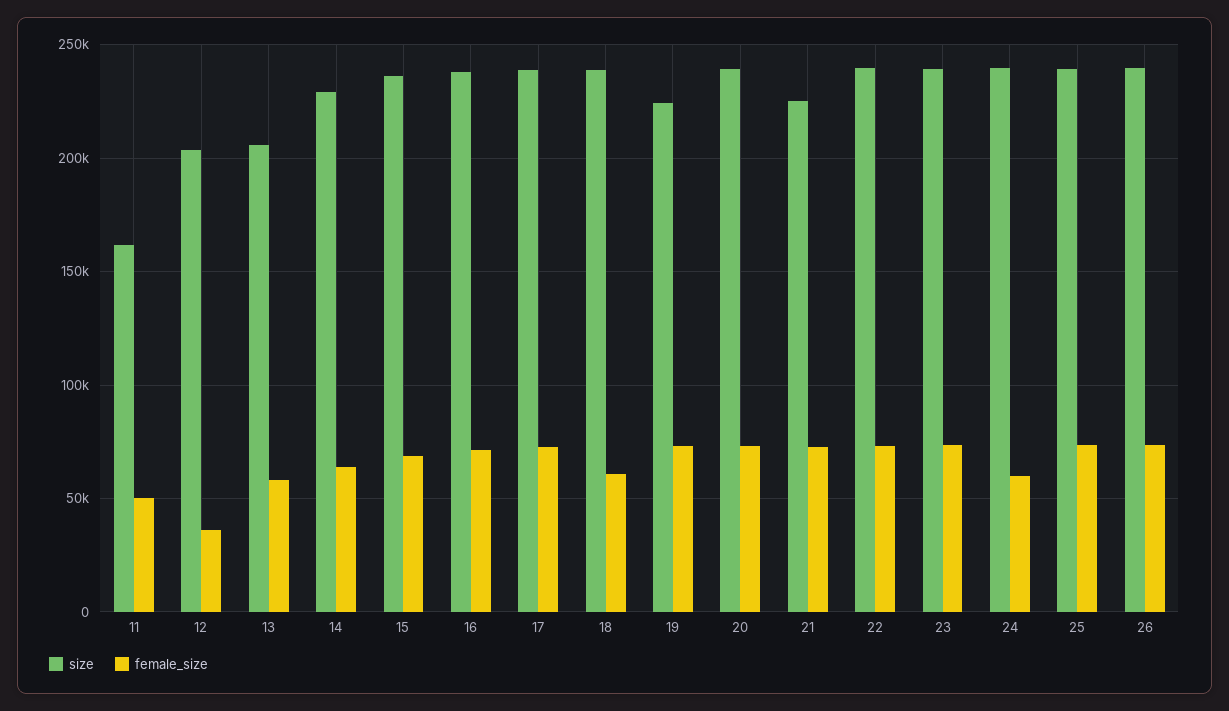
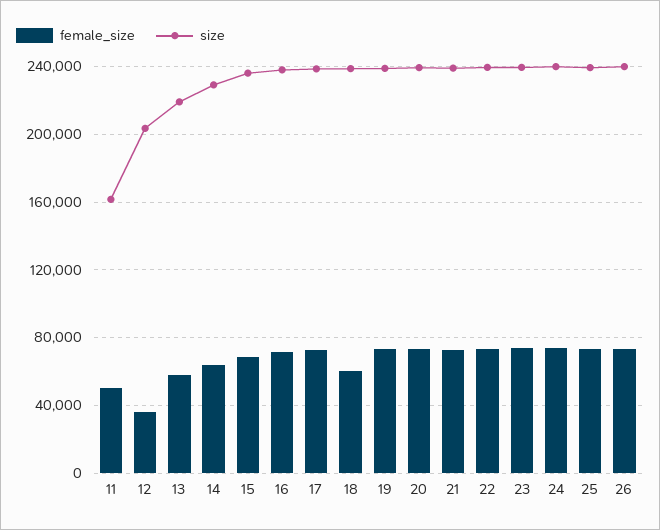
  {
    "size": {
      "11": 160000,
      "12": 205000,
-     "13": 205000,
+     "13": 220000,
      "14": 230000,
      "15": 235000,
      "16": 240000,
      "17": 240000,
      "18": 240000,
-     "19": 225000,
+     "19": 240000,
      "20": 240000,
-     "21": 225000,
+     "21": 240000,
      "22": 240000,
      "23": 240000,
      "24": 240000,
      "25": 240000,
      "26": 240000
    },
    "female_size": {
      "11": 50000,
      "12": 35000,
      "13": 60000,
      "14": 65000,
      "15": 70000,
      "16": 70000,
      "17": 75000,
      "18": 60000,
      "19": 75000,
      "20": 75000,
      "21": 75000,
      "22": 75000,
      "23": 75000,
-     "24": 60000,
+     "24": 75000,
      "25": 75000,
      "26": 75000
    }
  }

